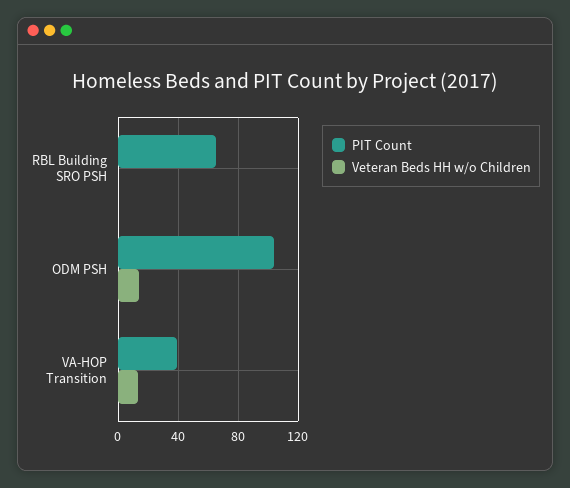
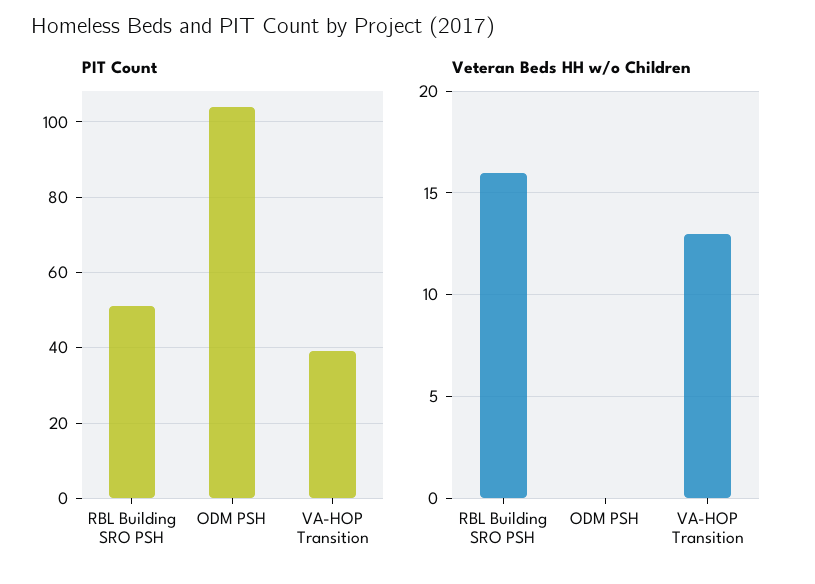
  {
    "PIT Count": {
-     "RBL Building SRO PSH": 65,
+     "RBL Building SRO PSH": 50,
      "ODM PSH": 105,
      "VA-HOP Transition": 40
    },
    "Veteran Beds HH w/o Children": {
-     "RBL Building SRO PSH": 0,
+     "RBL Building SRO PSH": 16,
-     "ODM PSH": 15,
+     "ODM PSH": 0,
      "VA-HOP Transition": 13
    }
  }

